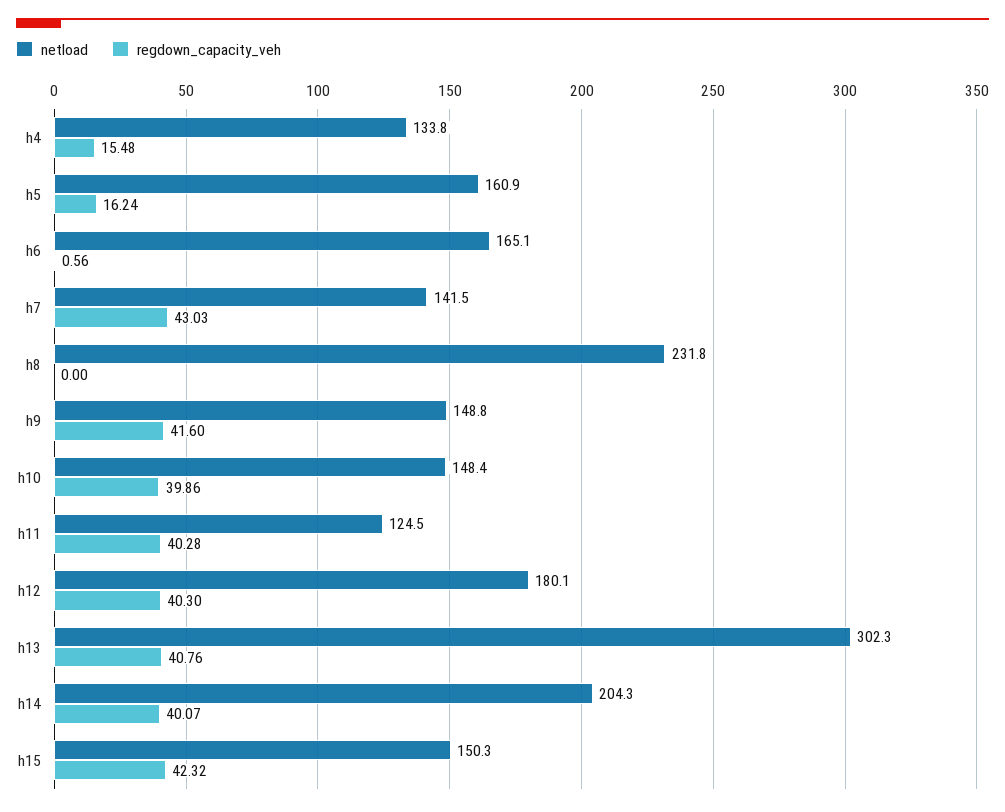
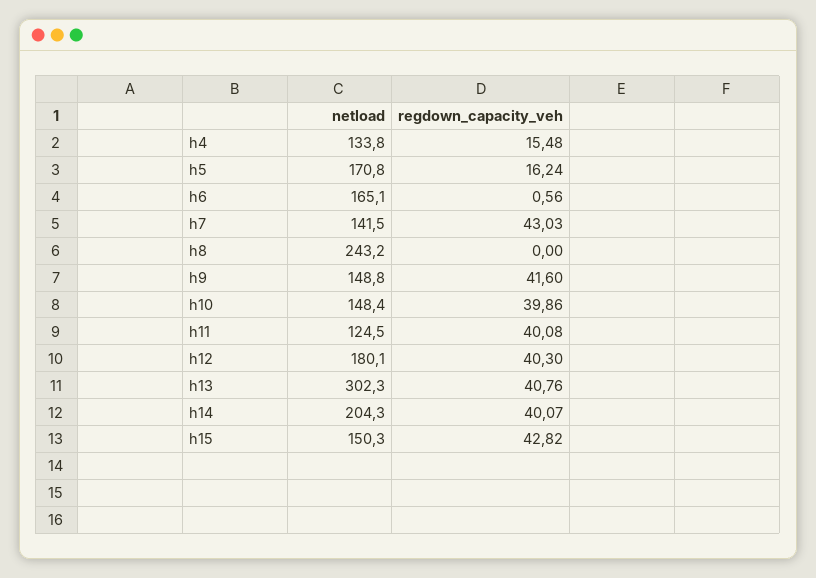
  {
    "netload": {
      "h4": 133.8,
-     "h5": 160.9,
+     "h5": 170.8,
      "h6": 165.1,
      "h7": 141.5,
-     "h8": 231.8,
+     "h8": 243.2,
      "h9": 148.8,
      "h10": 148.4,
      "h11": 124.5,
      "h12": 180.1,
      "h13": 302.3,
      "h14": 204.3,
      "h15": 150.3
    },
    "regdown_capacity_veh": {
      "h4": 15.48,
      "h5": 16.24,
      "h6": 0.56,
      "h7": 43.03,
      "h8": 0,
      "h9": 41.6,
      "h10": 39.86,
-     "h11": 40.28,
+     "h11": 40.08,
      "h12": 40.3,
      "h13": 40.76,
      "h14": 40.07,
-     "h15": 42.32
+     "h15": 42.82
    }
  }

